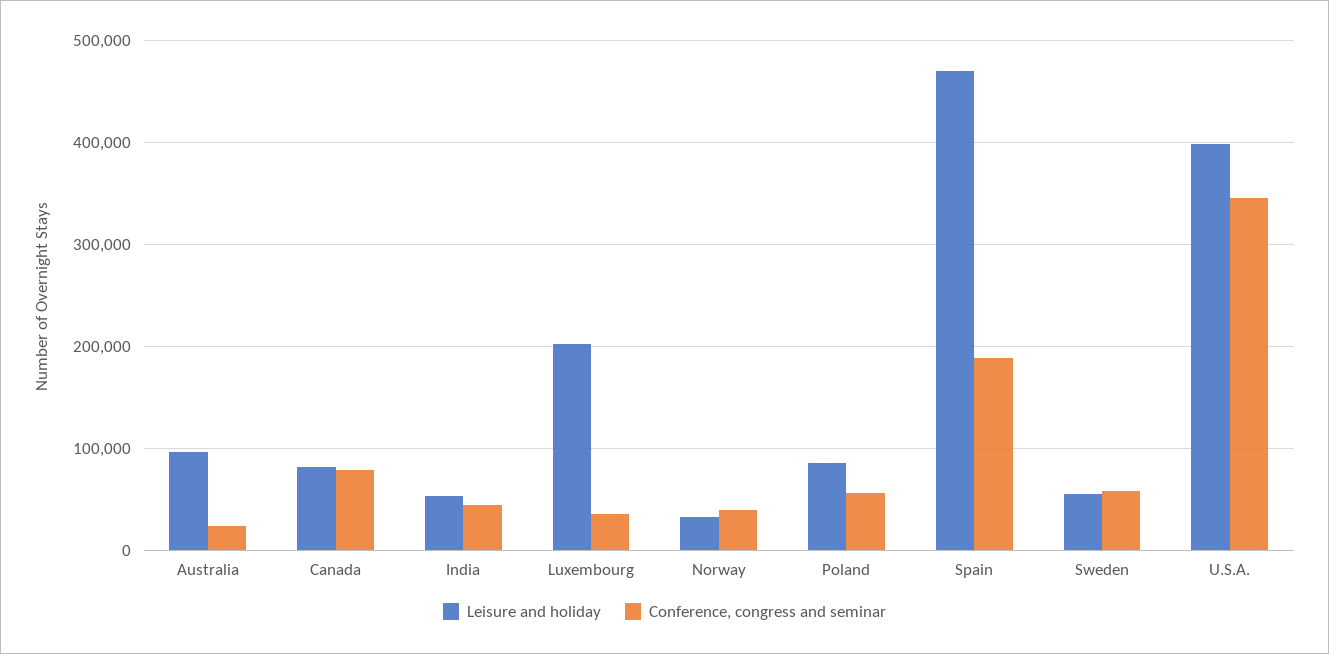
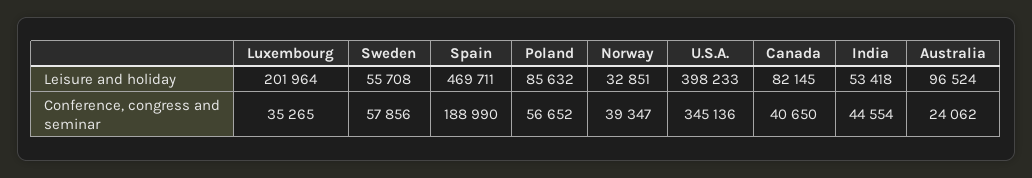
  {
    "Leisure and holiday": {
      "Australia": 96524,
      "Canada": 82145,
      "India": 53418,
      "Luxembourg": 201964,
      "Norway": 32851,
      "Poland": 85632,
      "Spain": 469711,
      "Sweden": 55708,
      "U.S.A.": 398233
    },
    "Conference, congress and seminar": {
      "Australia": 24062,
-     "Canada": 80000,
+     "Canada": 40650,
      "India": 44554,
      "Luxembourg": 35265,
      "Norway": 39347,
      "Poland": 56652,
      "Spain": 188990,
      "Sweden": 57856,
      "U.S.A.": 345136
    }
  }

